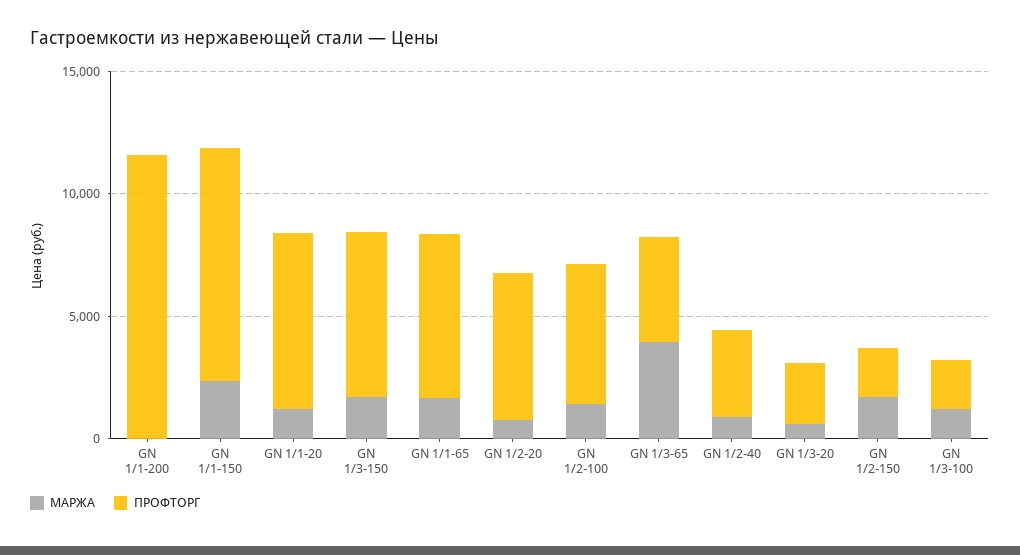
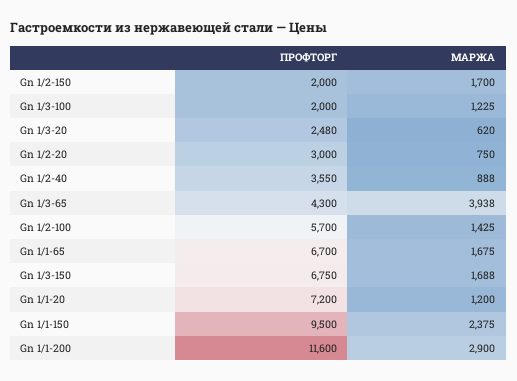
  {
    "МАРЖА": {
-     "GN 1/1-200": 0,
+     "GN 1/1-200": 2900,
      "GN 1/1-150": 2375,
      "GN 1/1-20": 1200,
      "GN 1/3-150": 1688,
      "GN 1/1-65": 1675,
      "GN 1/2-20": 750,
      "GN 1/2-100": 1425,
      "GN 1/3-65": 3938,
      "GN 1/2-40": 888,
      "GN 1/3-20": 620,
      "GN 1/2-150": 1700,
      "GN 1/3-100": 1225
    },
    "ПРОФТОРГ": {
      "GN 1/1-200": 11600,
      "GN 1/1-150": 9500,
      "GN 1/1-20": 7200,
      "GN 1/3-150": 6750,
      "GN 1/1-65": 6700,
-     "GN 1/2-20": 6000,
+     "GN 1/2-20": 3000,
      "GN 1/2-100": 5700,
      "GN 1/3-65": 4300,
      "GN 1/2-40": 3550,
      "GN 1/3-20": 2480,
      "GN 1/2-150": 2000,
      "GN 1/3-100": 2000
    }
  }

